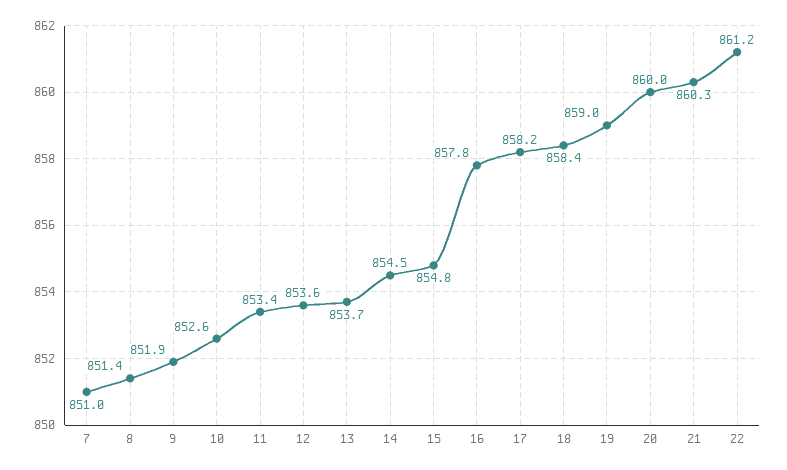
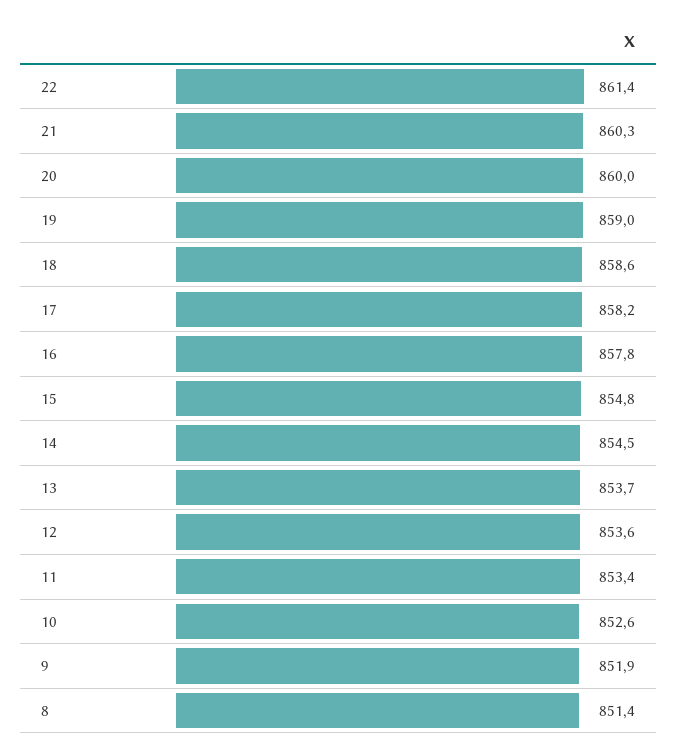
  {
-   "7": 851,
    "8": 851.4,
    "9": 851.9,
    "10": 852.6,
    "11": 853.4,
    "12": 853.6,
    "13": 853.7,
    "14": 854.5,
    "15": 854.8,
    "16": 857.8,
    "17": 858.2,
-   "18": 858.4,
+   "18": 858.6,
    "19": 859,
    "20": 860,
    "21": 860.3,
-   "22": 861.2
+   "22": 861.4
  }

